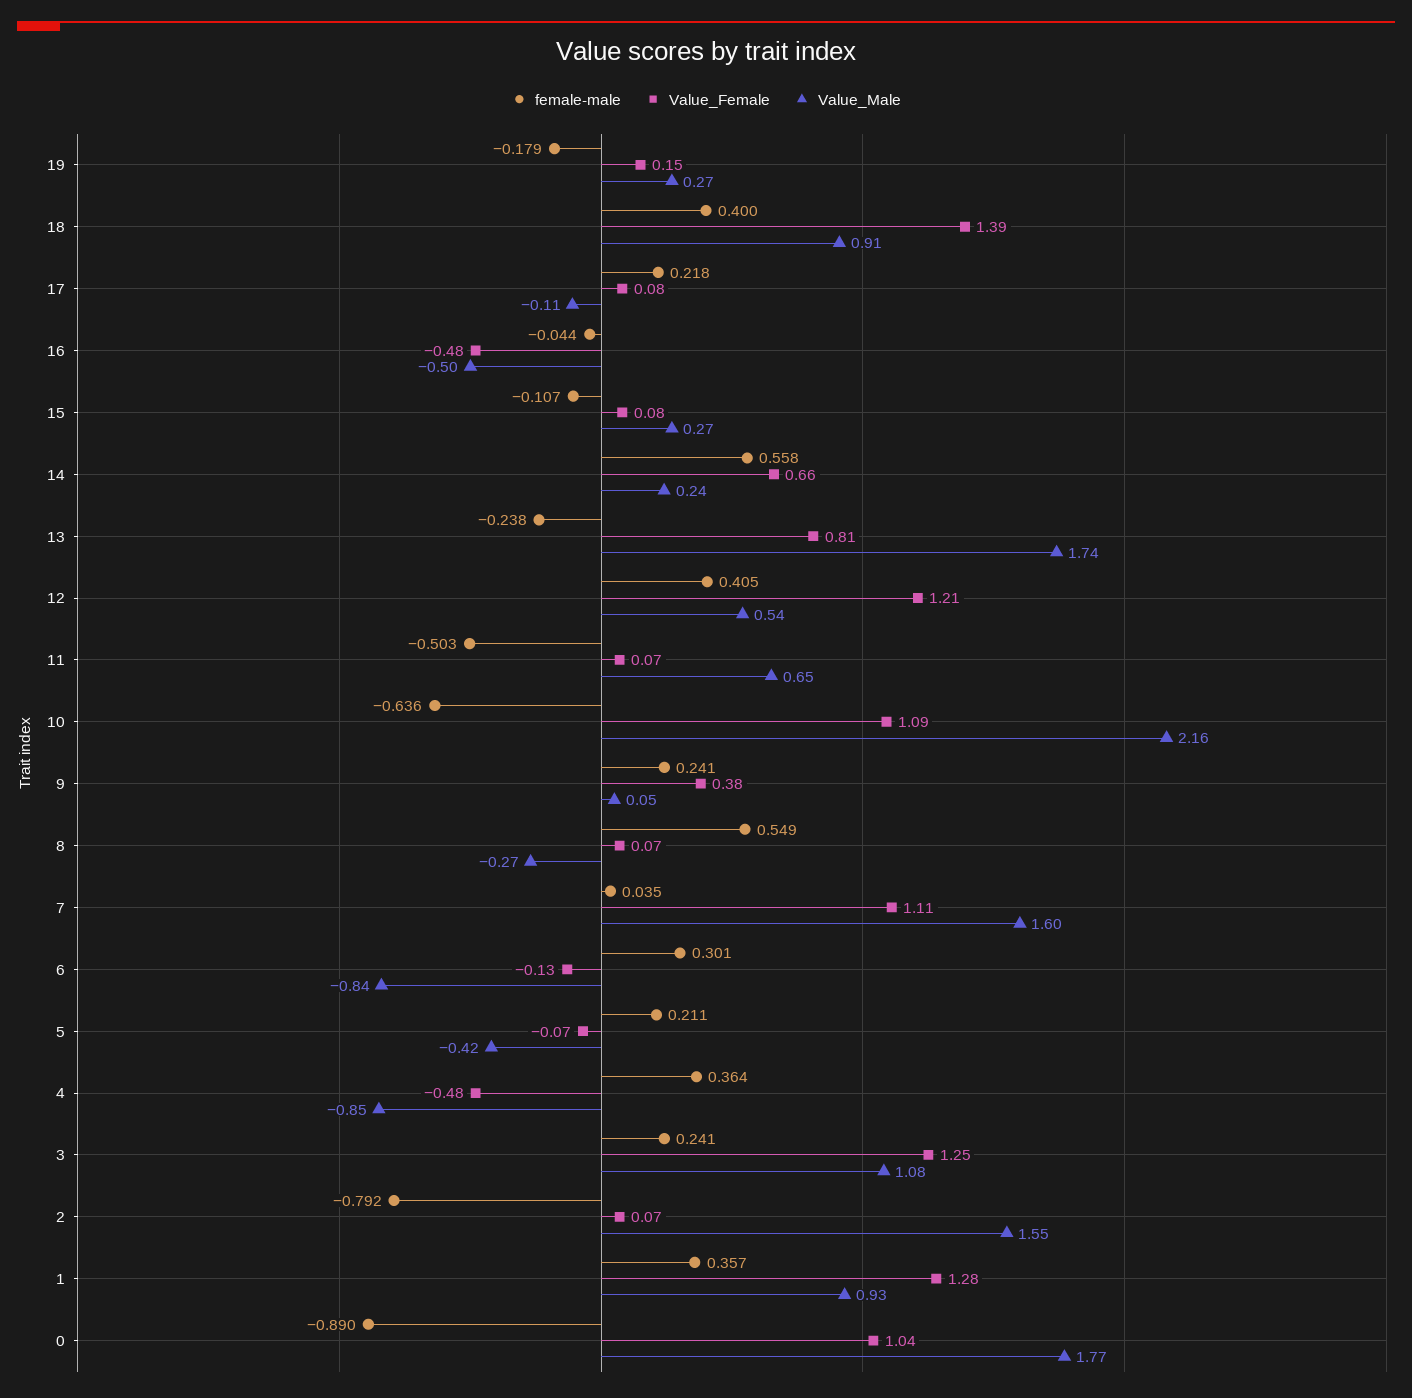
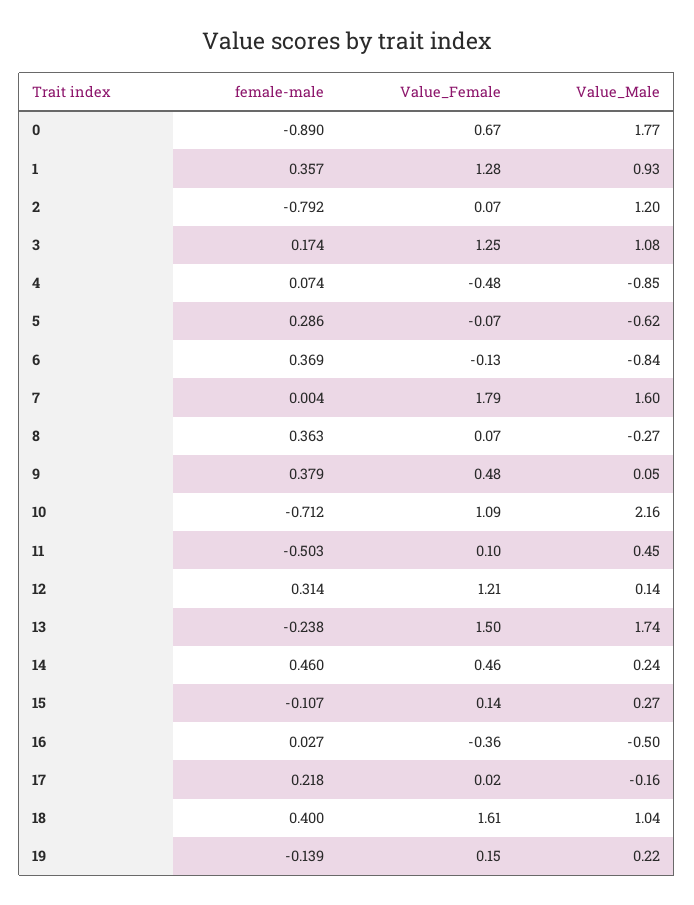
  {
    "female-male": {
-     "19": -0.179,
+     "19": -0.139,
      "18": 0.4,
      "17": 0.218,
-     "16": -0.044,
+     "16": 0.027,
      "15": -0.107,
-     "14": 0.558,
+     "14": 0.46,
      "13": -0.238,
-     "12": 0.405,
+     "12": 0.314,
      "11": -0.503,
-     "10": -0.636,
+     "10": -0.712,
-     "9": 0.241,
+     "9": 0.379,
-     "8": 0.549,
+     "8": 0.363,
-     "7": 0.035,
+     "7": 0.004,
-     "6": 0.301,
+     "6": 0.369,
-     "5": 0.211,
+     "5": 0.286,
-     "4": 0.364,
+     "4": 0.074,
-     "3": 0.241,
+     "3": 0.174,
      "2": -0.792,
      "1": 0.357,
      "0": -0.89
    },
    "Value_Female": {
      "19": 0.15,
-     "18": 1.39,
+     "18": 1.61,
-     "17": 0.08,
+     "17": 0.02,
-     "16": -0.48,
+     "16": -0.36,
-     "15": 0.08,
+     "15": 0.14,
-     "14": 0.66,
+     "14": 0.46,
-     "13": 0.81,
+     "13": 1.5,
      "12": 1.21,
-     "11": 0.07,
+     "11": 0.1,
      "10": 1.09,
-     "9": 0.38,
+     "9": 0.48,
      "8": 0.07,
-     "7": 1.11,
+     "7": 1.79,
      "6": -0.13,
      "5": -0.07,
      "4": -0.48,
      "3": 1.25,
      "2": 0.07,
      "1": 1.28,
-     "0": 1.04
+     "0": 0.67
    },
    "Value_Male": {
-     "19": 0.27,
+     "19": 0.22,
-     "18": 0.91,
+     "18": 1.04,
-     "17": -0.11,
+     "17": -0.16,
      "16": -0.5,
      "15": 0.27,
      "14": 0.24,
      "13": 1.74,
-     "12": 0.54,
+     "12": 0.14,
-     "11": 0.65,
+     "11": 0.45,
      "10": 2.16,
      "9": 0.05,
      "8": -0.27,
      "7": 1.6,
      "6": -0.84,
-     "5": -0.42,
+     "5": -0.62,
      "4": -0.85,
      "3": 1.08,
-     "2": 1.55,
+     "2": 1.2,
      "1": 0.93,
      "0": 1.77
    }
  }

